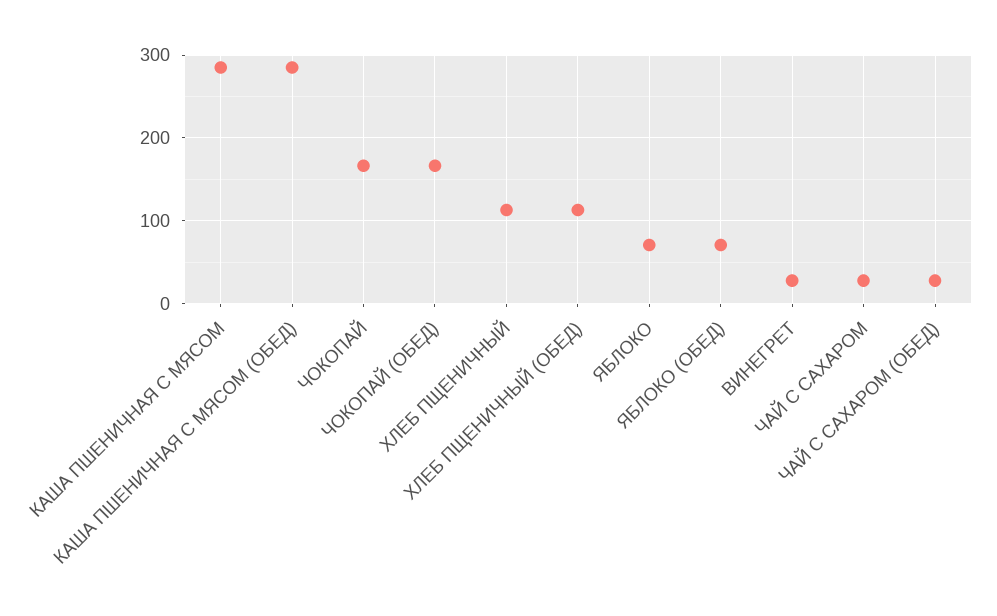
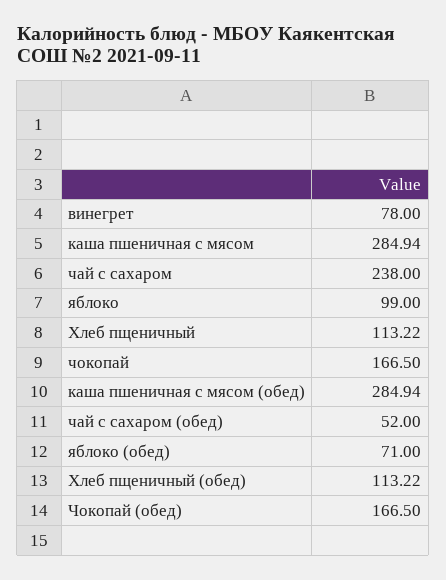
  {
    "КАША ПШЕНИЧНАЯ С МЯСОМ": 284.94,
    "КАША ПШЕНИЧНАЯ С МЯСОМ (ОБЕД)": 284.94,
    "ЧОКОПАЙ": 166.5,
    "ЧОКОПАЙ (ОБЕД)": 166.5,
    "ХЛЕБ ПЩЕНИЧНЫЙ": 113.22,
    "ХЛЕБ ПЩЕНИЧНЫЙ (ОБЕД)": 113.22,
-   "ЯБЛОКО": 70,
+   "ЯБЛОКО": 99,
    "ЯБЛОКО (ОБЕД)": 71,
-   "ВИНЕГРЕТ": 30,
+   "ВИНЕГРЕТ": 78,
-   "ЧАЙ С САХАРОМ": 30,
+   "ЧАЙ С САХАРОМ": 238,
-   "ЧАЙ С САХАРОМ (ОБЕД)": 30
+   "ЧАЙ С САХАРОМ (ОБЕД)": 52
  }

